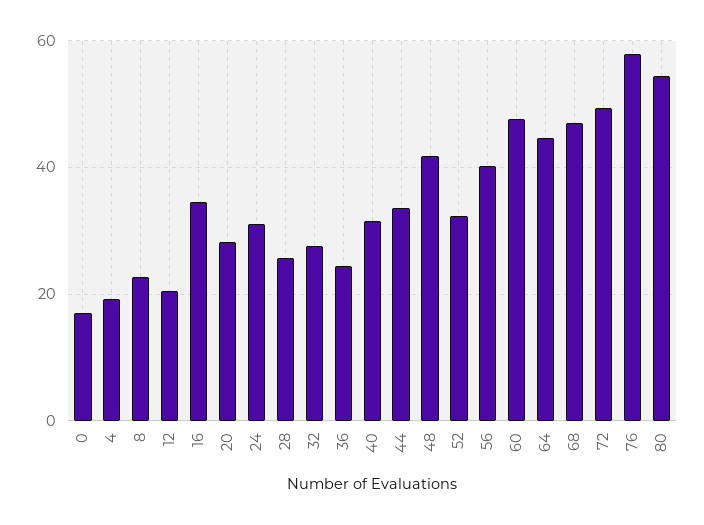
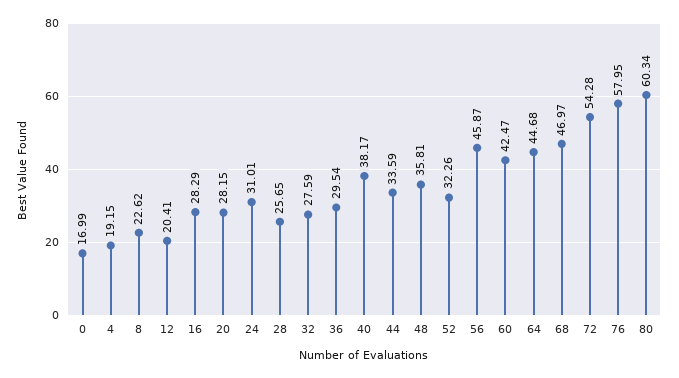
  {
    "0": 16.99,
    "4": 19.15,
    "8": 22.62,
    "12": 20.41,
-   "16": 34,
+   "16": 28.29,
    "20": 28.15,
    "24": 31.01,
    "28": 25.65,
    "32": 27.59,
-   "36": 24,
+   "36": 29.54,
-   "40": 32,
+   "40": 38.17,
    "44": 33.59,
-   "48": 42,
+   "48": 35.81,
    "52": 32.26,
-   "56": 40,
+   "56": 45.87,
-   "60": 48,
+   "60": 42.47,
    "64": 44.68,
    "68": 46.97,
-   "72": 50,
+   "72": 54.28,
    "76": 57.95,
-   "80": 54
+   "80": 60.34
  }

